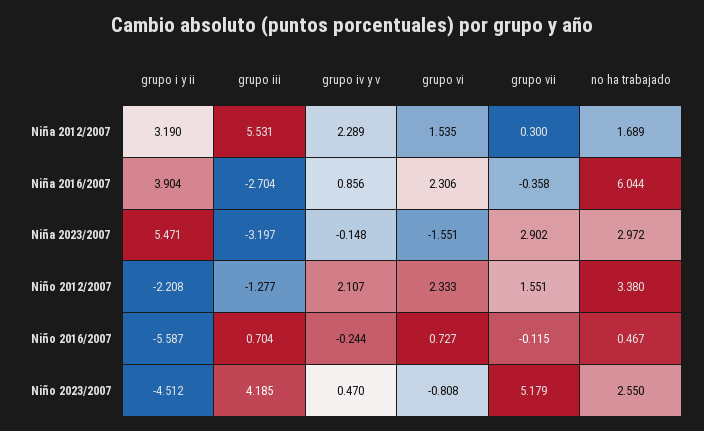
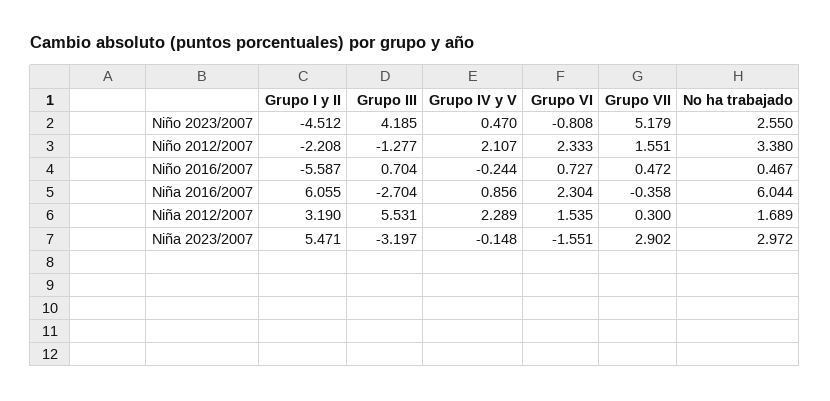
  {
    "grupo i y ii": {
      "Niña 2012/2007": 3.19,
-     "Niña 2016/2007": 3.904,
+     "Niña 2016/2007": 6.055,
      "Niña 2023/2007": 5.471,
      "Niño 2012/2007": -2.208,
      "Niño 2016/2007": -5.587,
      "Niño 2023/2007": -4.512
    },
    "grupo iii": {
      "Niña 2012/2007": 5.531,
      "Niña 2016/2007": -2.704,
      "Niña 2023/2007": -3.197,
      "Niño 2012/2007": -1.277,
      "Niño 2016/2007": 0.704,
      "Niño 2023/2007": 4.185
    },
    "grupo iv y v": {
      "Niña 2012/2007": 2.289,
      "Niña 2016/2007": 0.856,
      "Niña 2023/2007": -0.148,
      "Niño 2012/2007": 2.107,
      "Niño 2016/2007": -0.244,
      "Niño 2023/2007": 0.47
    },
    "grupo vi": {
      "Niña 2012/2007": 1.535,
-     "Niña 2016/2007": 2.306,
+     "Niña 2016/2007": 2.304,
      "Niña 2023/2007": -1.551,
      "Niño 2012/2007": 2.333,
      "Niño 2016/2007": 0.727,
      "Niño 2023/2007": -0.808
    },
    "grupo vii": {
      "Niña 2012/2007": 0.3,
      "Niña 2016/2007": -0.358,
      "Niña 2023/2007": 2.902,
      "Niño 2012/2007": 1.551,
-     "Niño 2016/2007": -0.115,
+     "Niño 2016/2007": 0.472,
      "Niño 2023/2007": 5.179
    },
    "no ha trabajado": {
      "Niña 2012/2007": 1.689,
      "Niña 2016/2007": 6.044,
      "Niña 2023/2007": 2.972,
      "Niño 2012/2007": 3.38,
      "Niño 2016/2007": 0.467,
      "Niño 2023/2007": 2.55
    }
  }

